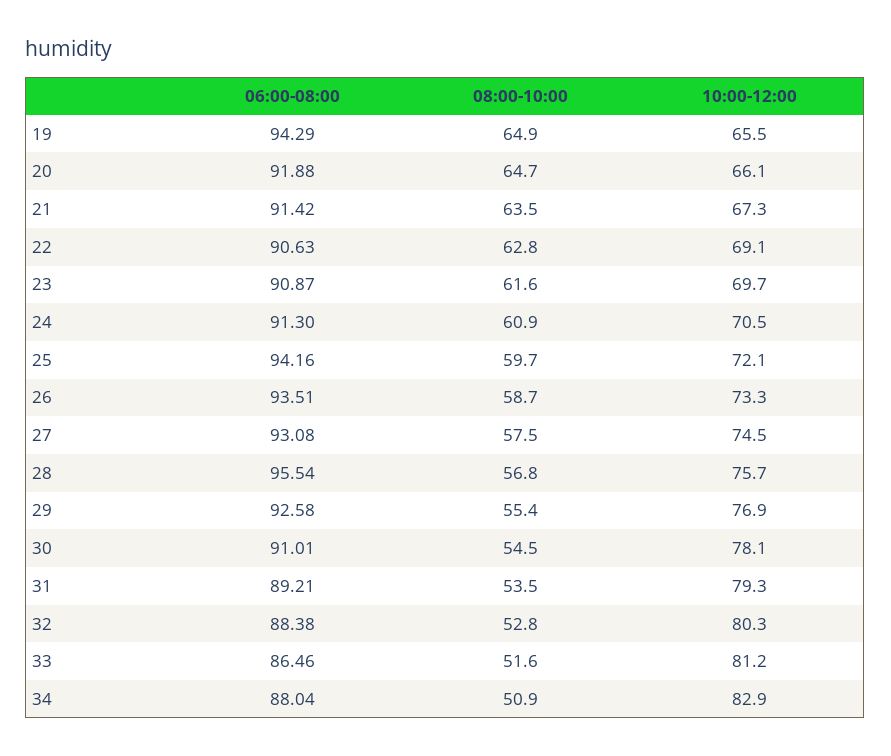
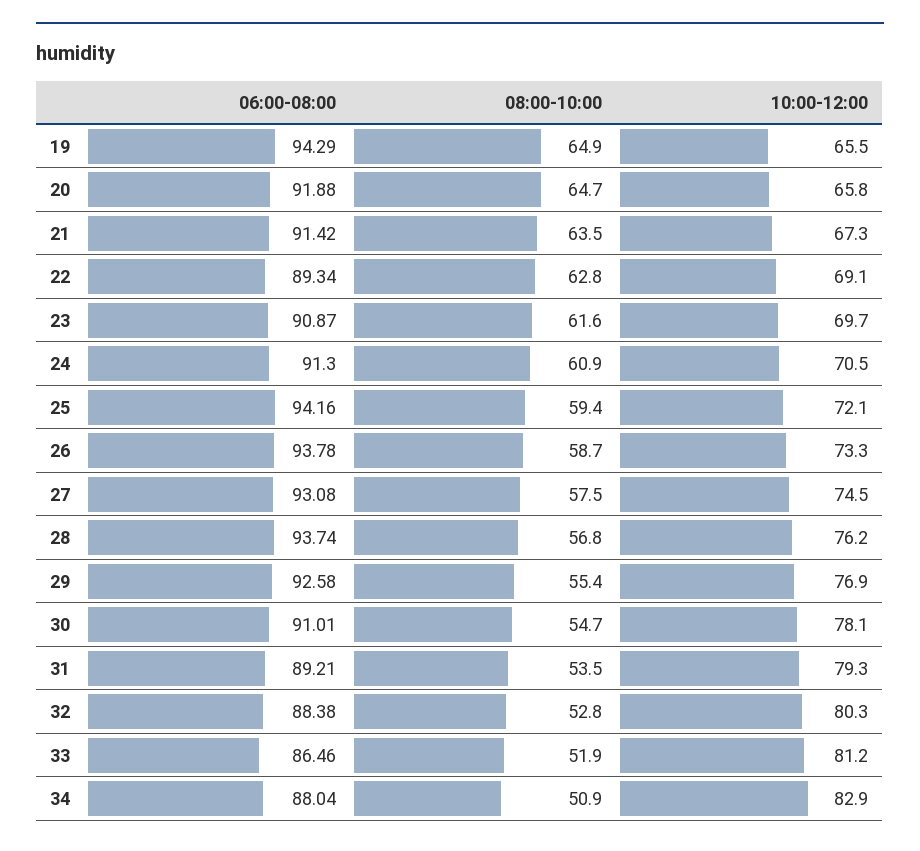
  {
    "06:00-08:00": {
      "19": 94.29,
      "20": 91.88,
      "21": 91.42,
-     "22": 90.63,
+     "22": 89.34,
      "23": 90.87,
      "24": 91.3,
      "25": 94.16,
-     "26": 93.51,
+     "26": 93.78,
      "27": 93.08,
-     "28": 95.54,
+     "28": 93.74,
      "29": 92.58,
      "30": 91.01,
      "31": 89.21,
      "32": 88.38,
      "33": 86.46,
      "34": 88.04
    },
    "08:00-10:00": {
      "19": 64.9,
      "20": 64.7,
      "21": 63.5,
      "22": 62.8,
      "23": 61.6,
      "24": 60.9,
-     "25": 59.7,
+     "25": 59.4,
      "26": 58.7,
      "27": 57.5,
      "28": 56.8,
      "29": 55.4,
-     "30": 54.5,
+     "30": 54.7,
      "31": 53.5,
      "32": 52.8,
-     "33": 51.6,
+     "33": 51.9,
      "34": 50.9
    },
    "10:00-12:00": {
      "19": 65.5,
-     "20": 66.1,
+     "20": 65.8,
      "21": 67.3,
      "22": 69.1,
      "23": 69.7,
      "24": 70.5,
      "25": 72.1,
      "26": 73.3,
      "27": 74.5,
-     "28": 75.7,
+     "28": 76.2,
      "29": 76.9,
      "30": 78.1,
      "31": 79.3,
      "32": 80.3,
      "33": 81.2,
      "34": 82.9
    }
  }

